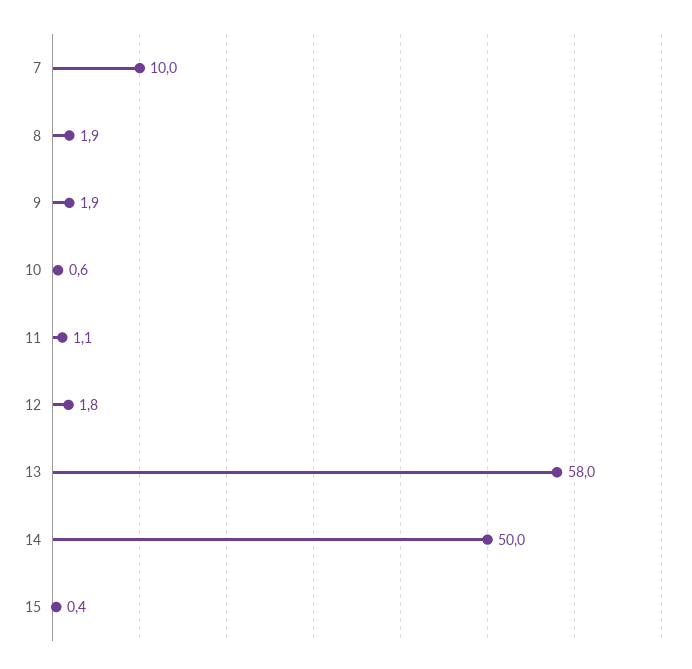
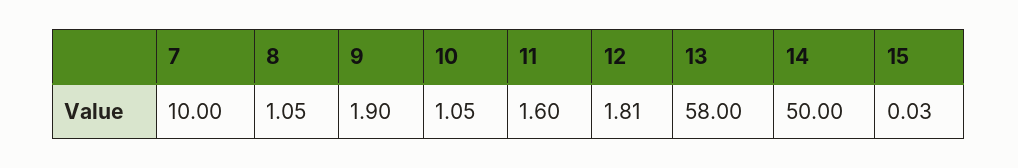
  {
    "7": 10,
-   "8": 1.9,
+   "8": 1.05,
    "9": 1.9,
-   "10": 0.6,
+   "10": 1.05,
-   "11": 1.1,
+   "11": 1.6,
    "12": 1.81,
    "13": 58,
    "14": 50,
-   "15": 0.4
+   "15": 0.03
  }

